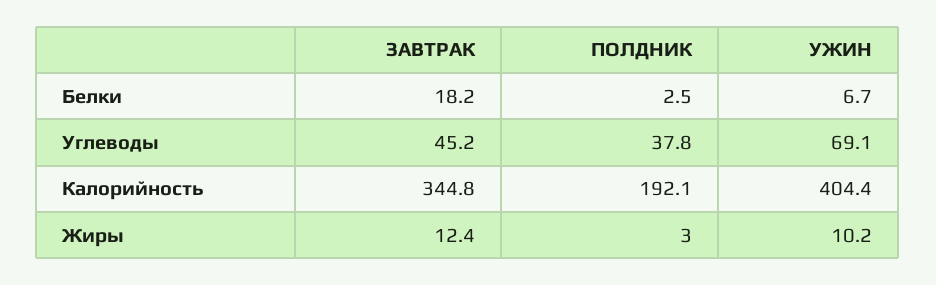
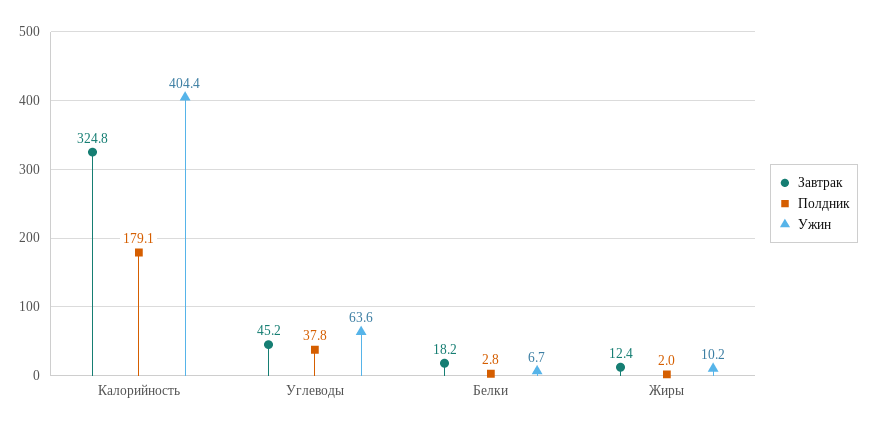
  {
    "ЗАВТРАК": {
      "Белки": 18.2,
      "Углеводы": 45.2,
-     "Калорийность": 344.8,
+     "Калорийность": 324.8,
      "Жиры": 12.4
    },
    "ПОЛДНИК": {
-     "Белки": 2.5,
+     "Белки": 2.8,
      "Углеводы": 37.8,
-     "Калорийность": 192.1,
+     "Калорийность": 179.1,
-     "Жиры": 3
+     "Жиры": 2
    },
    "УЖИН": {
      "Белки": 6.7,
-     "Углеводы": 69.1,
+     "Углеводы": 63.6,
      "Калорийность": 404.4,
      "Жиры": 10.2
    }
  }

